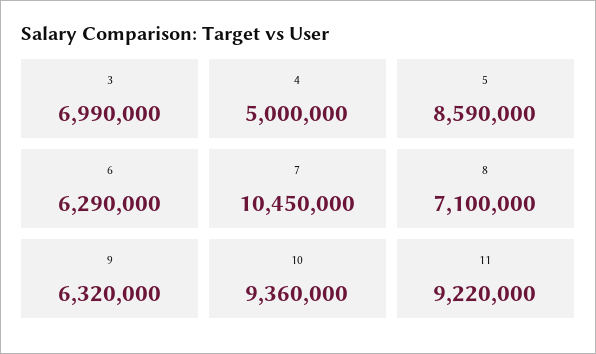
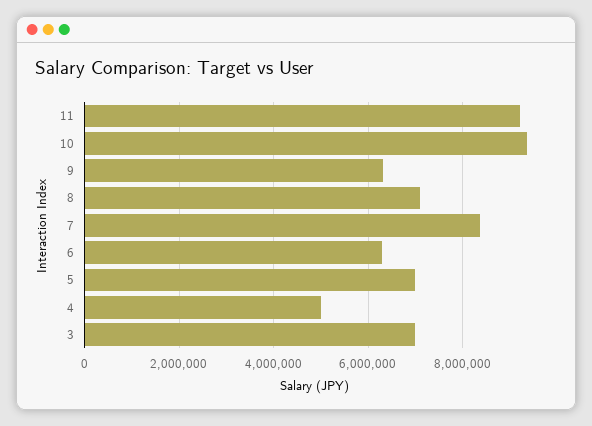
  {
    "3": 6990000,
    "4": 5000000,
-   "5": 8590000,
+   "5": 7000000,
    "6": 6290000,
-   "7": 10450000,
+   "7": 8400000,
    "8": 7100000,
    "9": 6320000,
    "10": 9360000,
    "11": 9220000
  }

